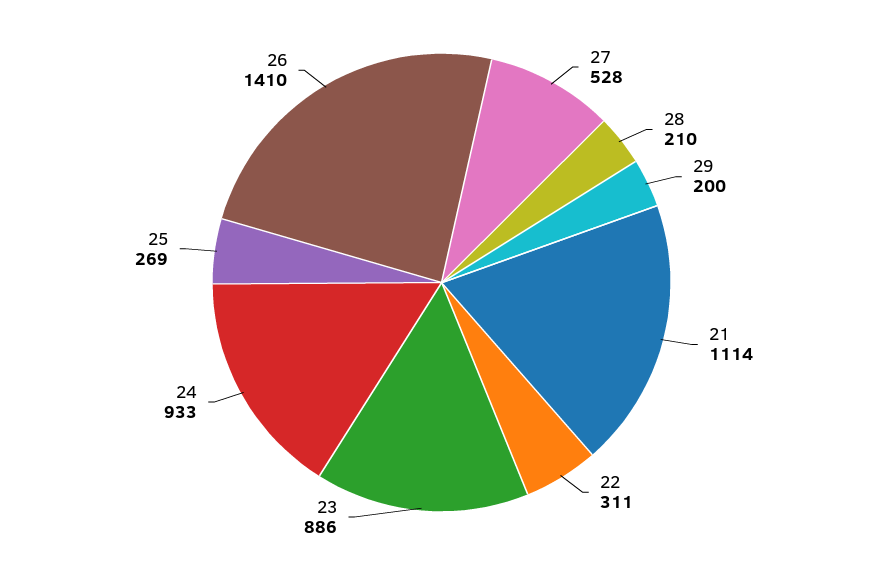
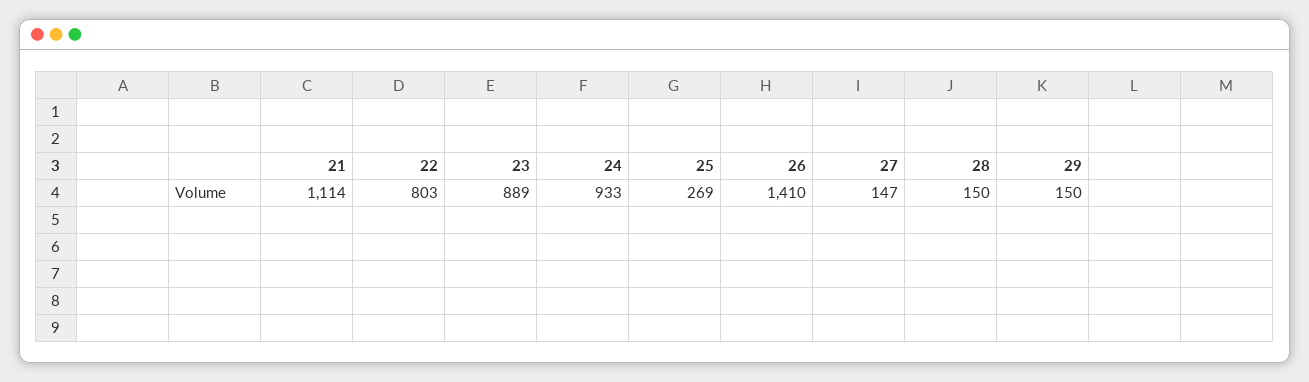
  {
-   "27": 528,
+   "27": 147,
-   "28": 210,
+   "28": 150,
-   "29": 200,
+   "29": 150,
    "21": 1114,
-   "22": 311,
+   "22": 803,
-   "23": 886,
+   "23": 889,
    "24": 933,
    "25": 269,
    "26": 1410
  }

